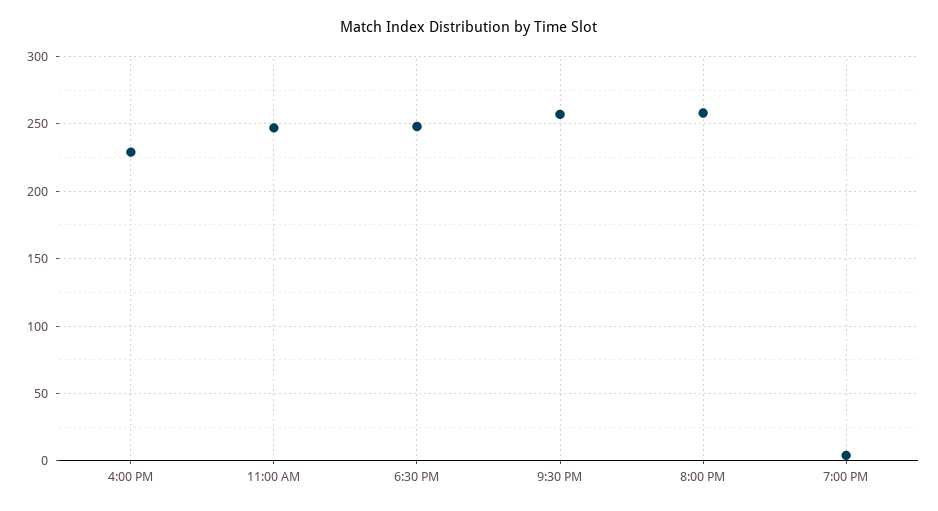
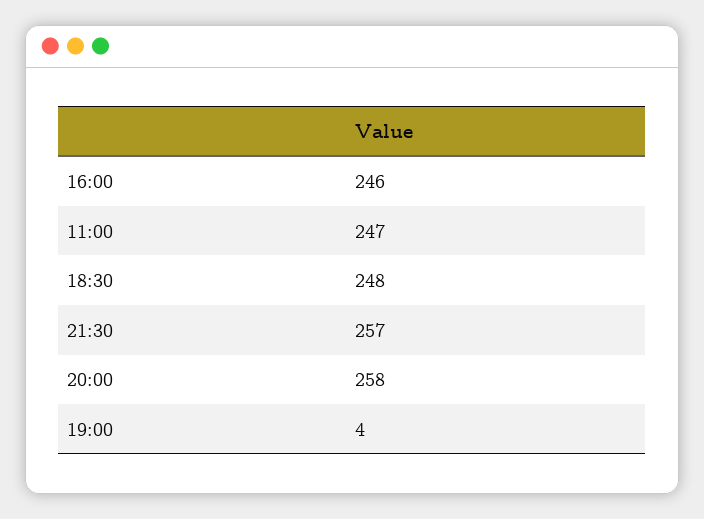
  {
-   "4:00 PM": 230,
+   "4:00 PM": 246,
    "11:00 AM": 247,
    "6:30 PM": 248,
    "9:30 PM": 257,
    "8:00 PM": 258,
    "7:00 PM": 4
  }

